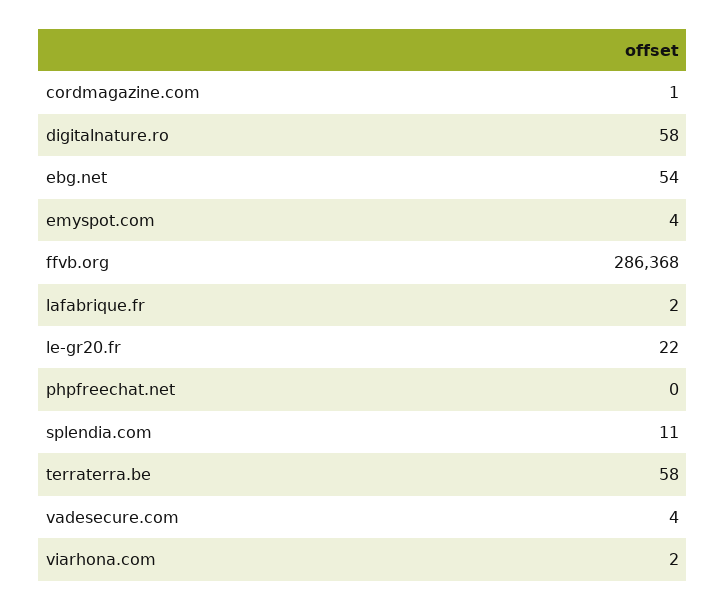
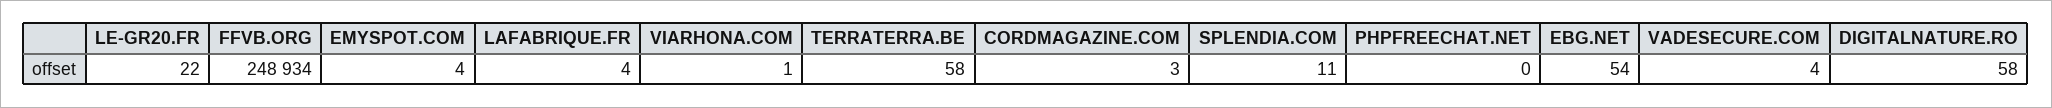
  {
-   "cordmagazine.com": 1,
+   "cordmagazine.com": 3,
    "digitalnature.ro": 58,
    "ebg.net": 54,
    "emyspot.com": 4,
-   "ffvb.org": 286368,
+   "ffvb.org": 248934,
-   "lafabrique.fr": 2,
+   "lafabrique.fr": 4,
    "le-gr20.fr": 22,
    "phpfreechat.net": 0,
    "splendia.com": 11,
    "terraterra.be": 58,
    "vadesecure.com": 4,
-   "viarhona.com": 2
+   "viarhona.com": 1
  }

